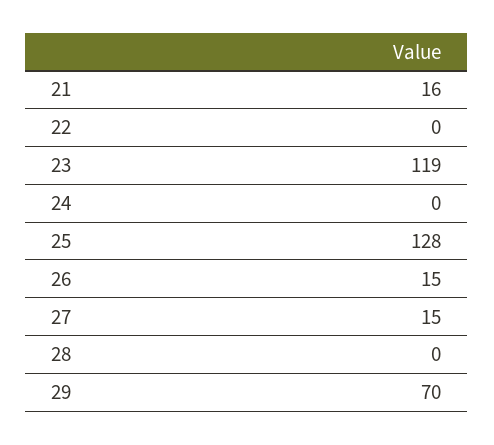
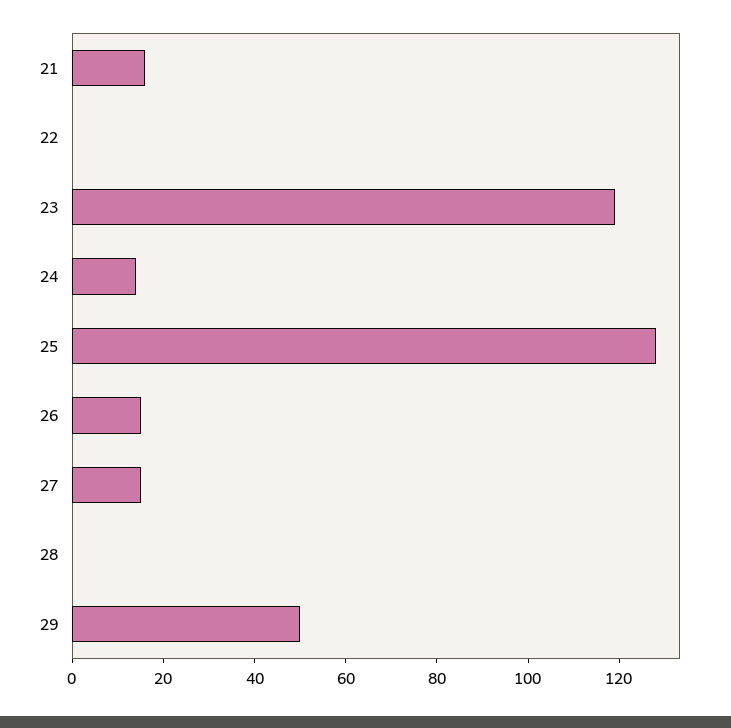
  {
    "21": 16,
    "22": 0,
    "23": 119,
-   "24": 0,
+   "24": 15,
    "25": 128,
    "26": 15,
    "27": 15,
    "28": 0,
-   "29": 70
+   "29": 50
  }

